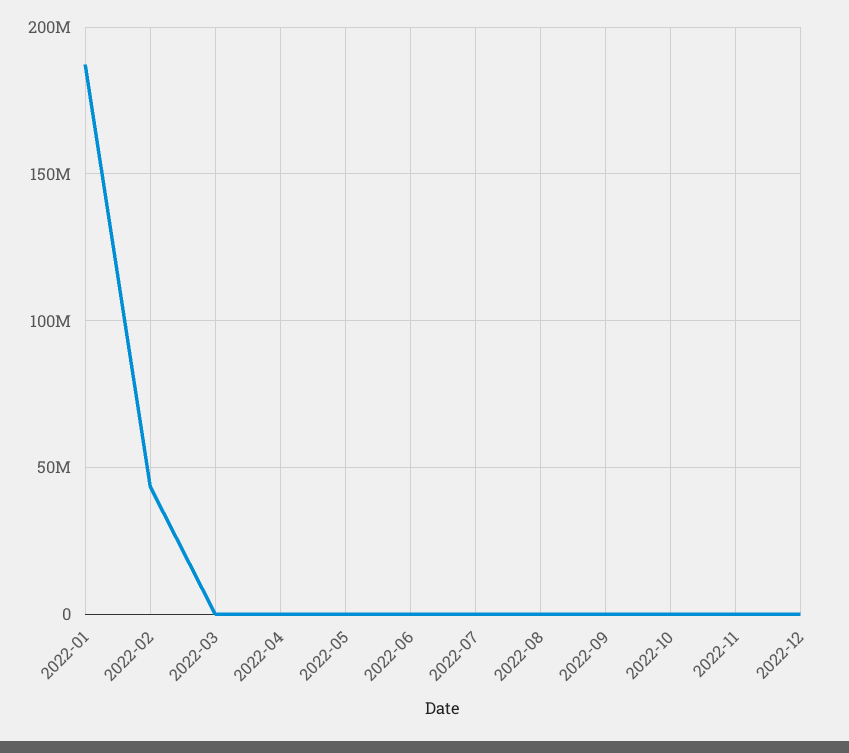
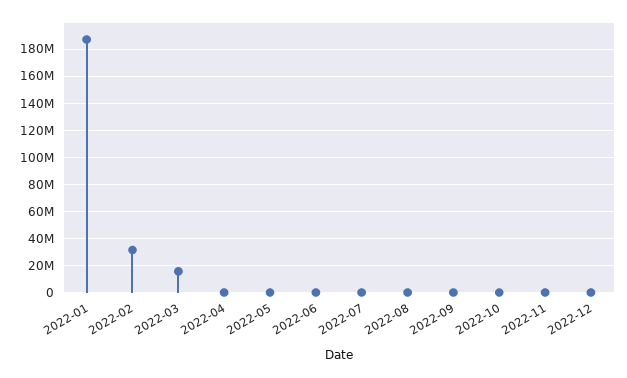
  {
    "2022-01": 185000000,
-   "2022-02": 45000000,
+   "2022-02": 30000000,
-   "2022-03": 0,
+   "2022-03": 15000000,
    "2022-04": 0,
    "2022-05": 0,
    "2022-06": 0,
    "2022-07": 0,
    "2022-08": 0,
    "2022-09": 0,
    "2022-10": 0,
    "2022-11": 0,
    "2022-12": 0
  }

